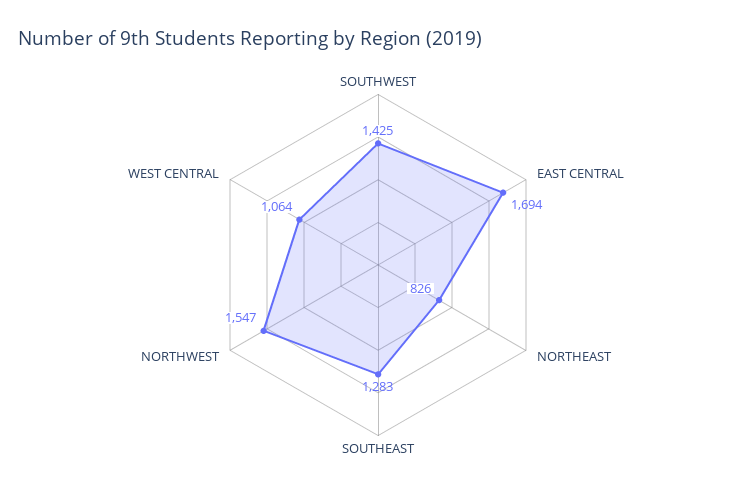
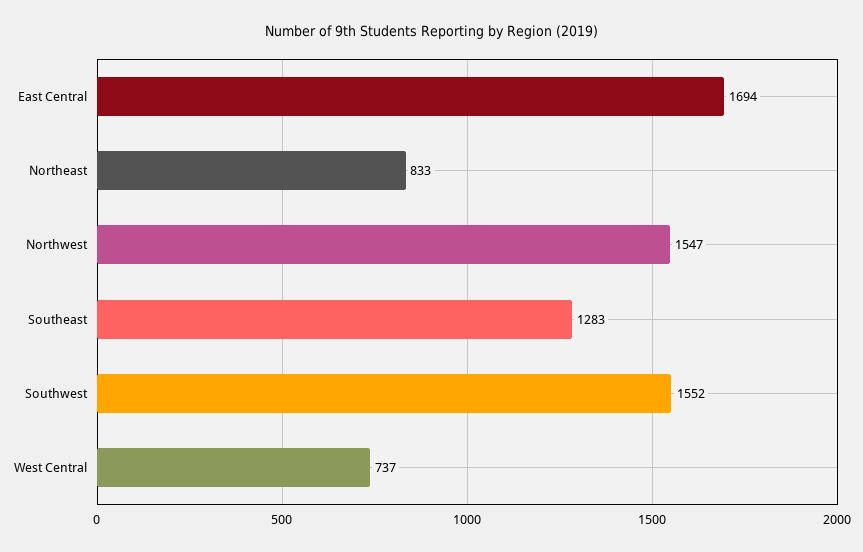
  {
-   "SOUTHWEST": 1425,
+   "SOUTHWEST": 1552,
    "EAST CENTRAL": 1694,
-   "NORTHEAST": 826,
+   "NORTHEAST": 833,
    "SOUTHEAST": 1283,
    "NORTHWEST": 1547,
-   "WEST CENTRAL": 1064
+   "WEST CENTRAL": 737
  }

